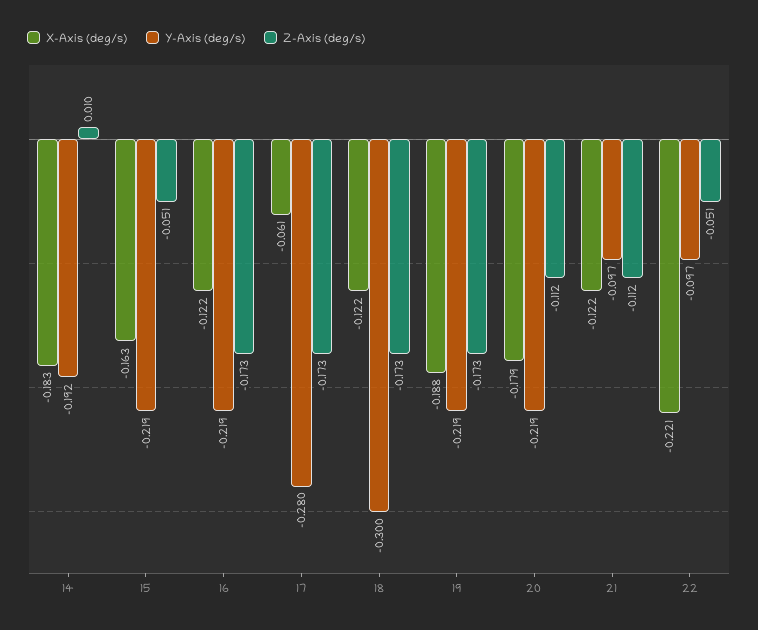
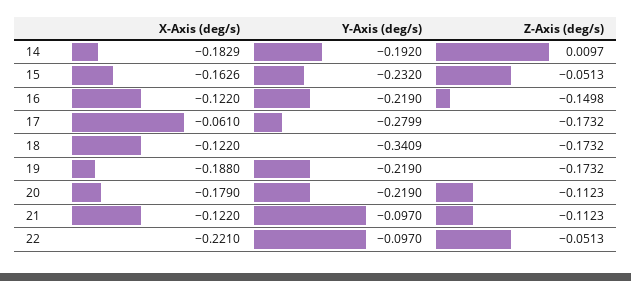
  {
    "X-Axis (deg/s)": {
      "14": -0.1829,
      "15": -0.1626,
      "16": -0.122,
      "17": -0.061,
      "18": -0.122,
      "19": -0.188,
      "20": -0.179,
      "21": -0.122,
      "22": -0.221
    },
    "Y-Axis (deg/s)": {
      "14": -0.192,
-     "15": -0.219,
+     "15": -0.232,
      "16": -0.219,
      "17": -0.2799,
-     "18": -0.3,
+     "18": -0.3409,
      "19": -0.219,
      "20": -0.219,
      "21": -0.097,
      "22": -0.097
    },
    "Z-Axis (deg/s)": {
      "14": 0.0097,
      "15": -0.0513,
-     "16": -0.173,
+     "16": -0.1498,
      "17": -0.1732,
      "18": -0.1732,
      "19": -0.1732,
      "20": -0.1123,
      "21": -0.1123,
      "22": -0.0513
    }
  }

